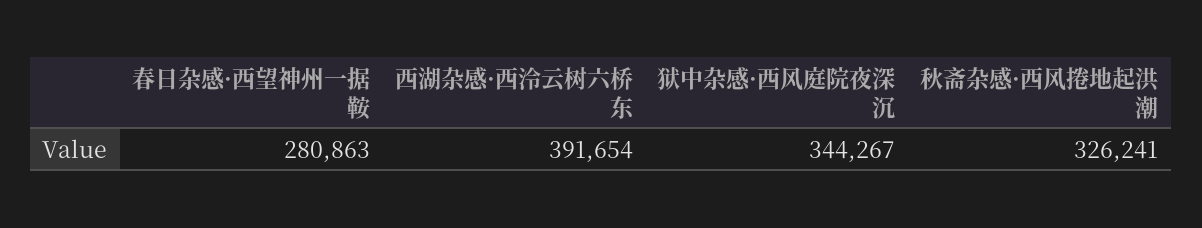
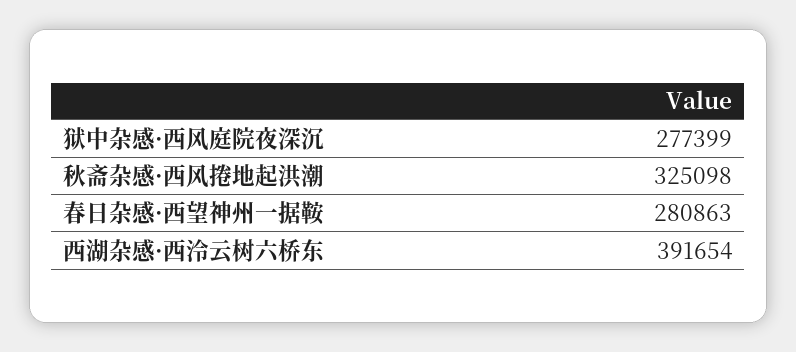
  {
    "春日杂感·西望神州一据鞍": 280863,
    "西湖杂感·西泠云树六桥东": 391654,
-   "狱中杂感·西风庭院夜深沉": 344267,
+   "狱中杂感·西风庭院夜深沉": 277399,
-   "秋斋杂感·西风捲地起洪潮": 326241
+   "秋斋杂感·西风捲地起洪潮": 325098
  }

